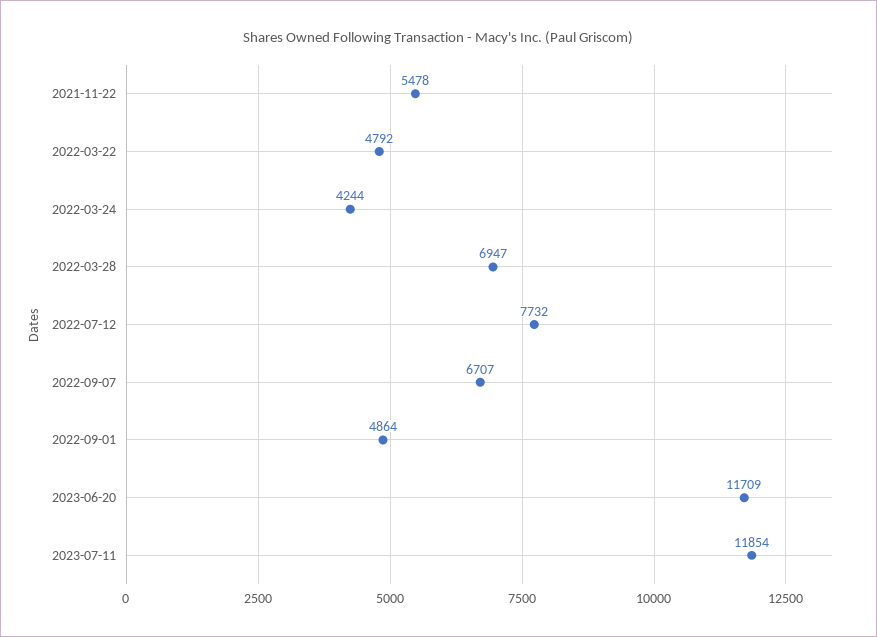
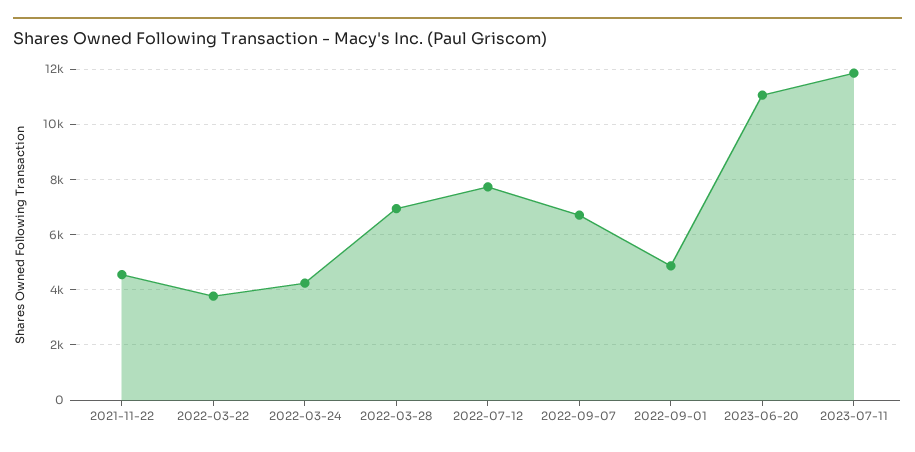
  {
-   "2021-11-22": 5478,
+   "2021-11-22": 4500,
-   "2022-03-22": 4792,
+   "2022-03-22": 3750,
    "2022-03-24": 4244,
    "2022-03-28": 6947,
    "2022-07-12": 7732,
    "2022-09-07": 6707,
    "2022-09-01": 4864,
-   "2023-06-20": 11709,
+   "2023-06-20": 11000,
    "2023-07-11": 11854
  }

